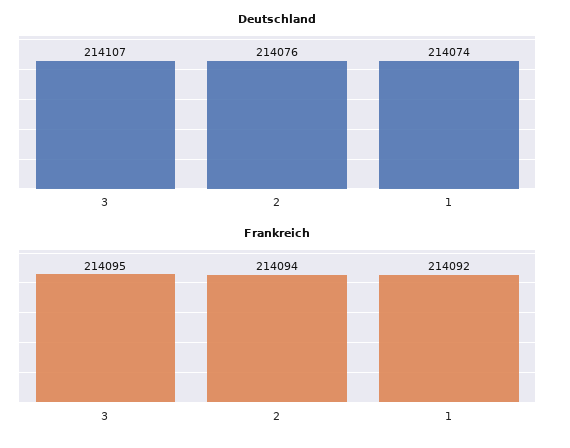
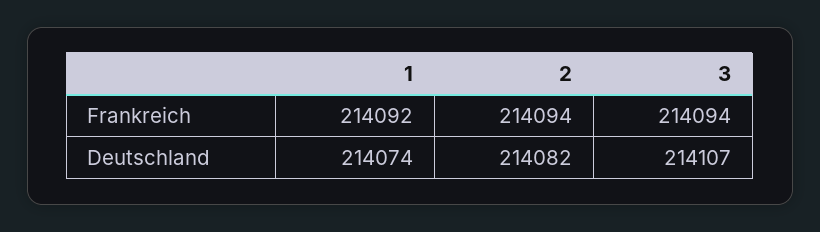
  {
    "Deutschland": {
      "3": 214107,
-     "2": 214076,
+     "2": 214082,
      "1": 214074
    },
    "Frankreich": {
-     "3": 214095,
+     "3": 214094,
      "2": 214094,
      "1": 214092
    }
  }

